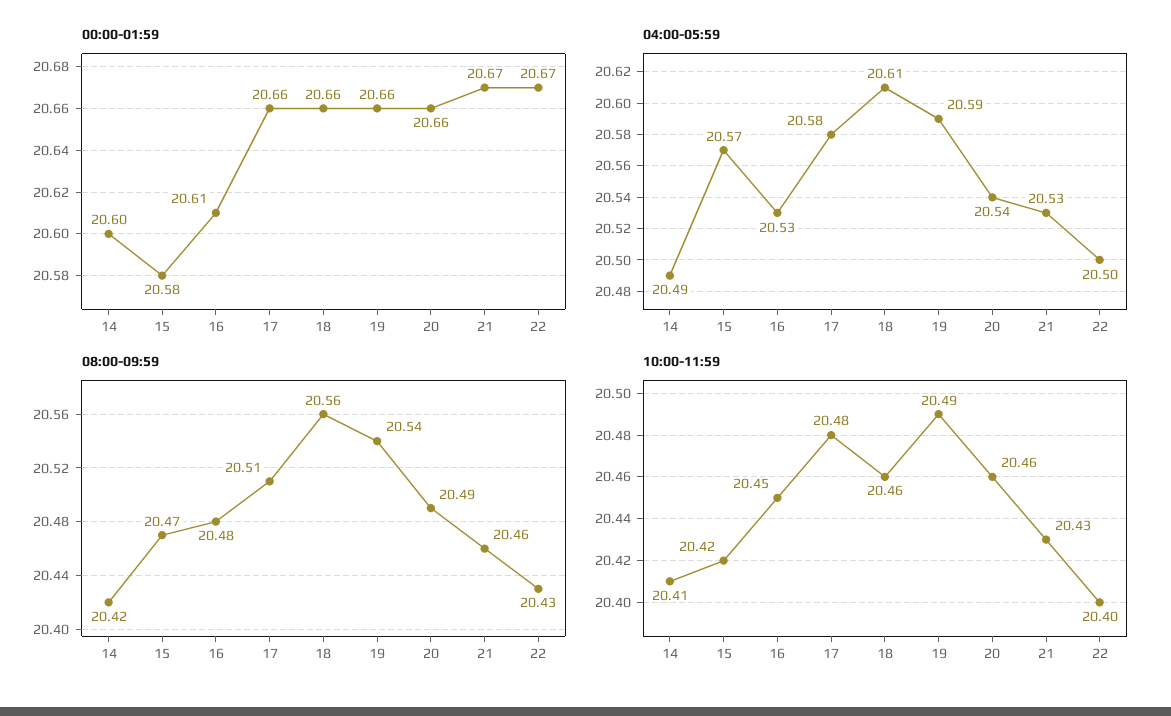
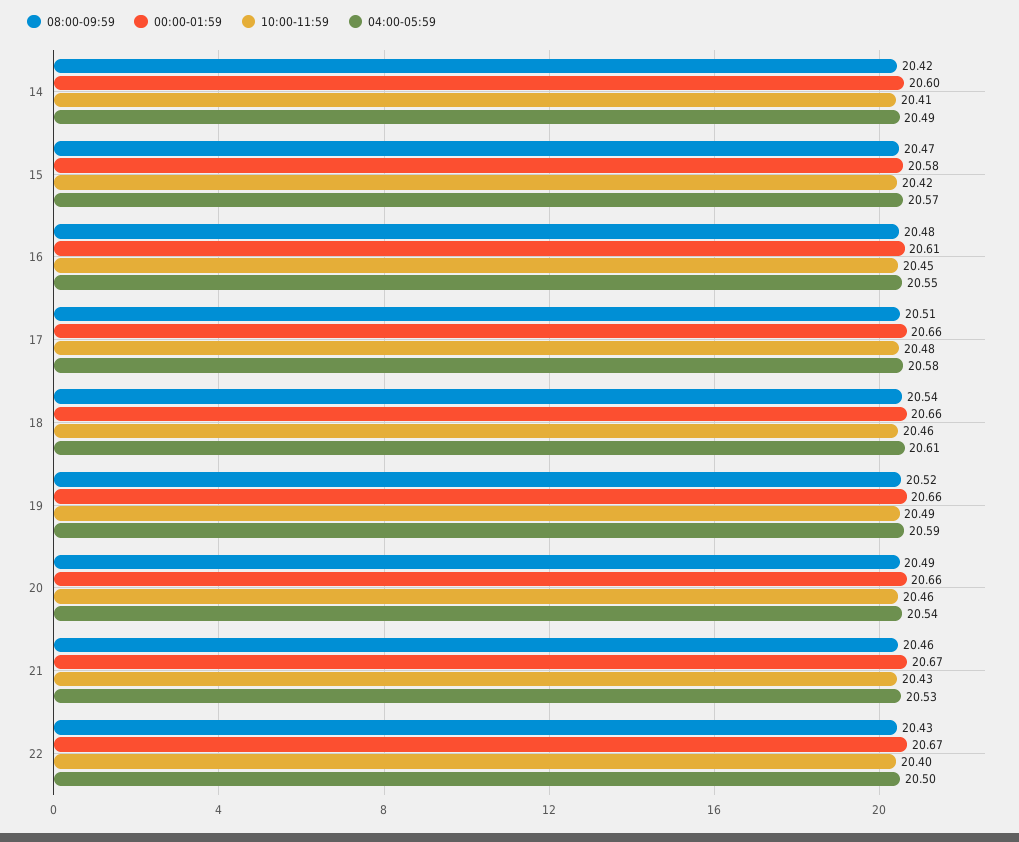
  {
    "00:00-01:59": {
      "14": 20.6,
      "15": 20.58,
      "16": 20.61,
      "17": 20.66,
      "18": 20.66,
      "19": 20.66,
      "20": 20.66,
      "21": 20.67,
      "22": 20.67
    },
    "04:00-05:59": {
      "14": 20.49,
      "15": 20.57,
-     "16": 20.53,
+     "16": 20.55,
      "17": 20.58,
      "18": 20.61,
      "19": 20.59,
      "20": 20.54,
      "21": 20.53,
      "22": 20.5
    },
    "08:00-09:59": {
      "14": 20.42,
      "15": 20.47,
      "16": 20.48,
      "17": 20.51,
-     "18": 20.56,
+     "18": 20.54,
-     "19": 20.54,
+     "19": 20.52,
      "20": 20.49,
      "21": 20.46,
      "22": 20.43
    },
    "10:00-11:59": {
      "14": 20.41,
      "15": 20.42,
      "16": 20.45,
      "17": 20.48,
      "18": 20.46,
      "19": 20.49,
      "20": 20.46,
      "21": 20.43,
      "22": 20.4
    }
  }

